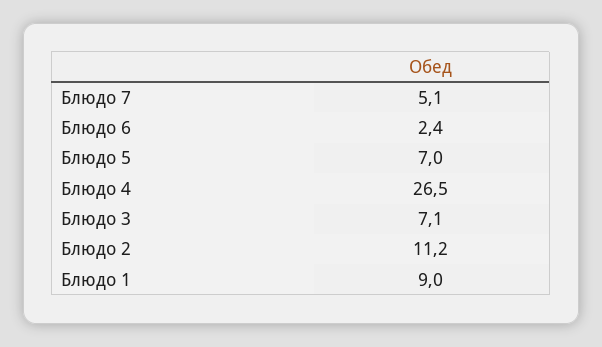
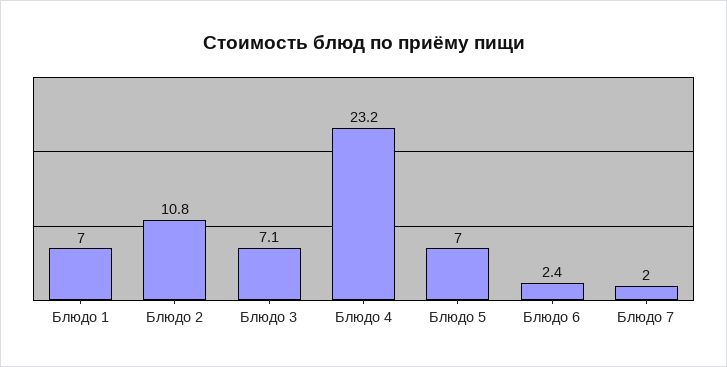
  {
-   "Блюдо 7": 5.1,
+   "Блюдо 7": 2,
    "Блюдо 6": 2.4,
    "Блюдо 5": 7,
-   "Блюдо 4": 26.5,
+   "Блюдо 4": 23.2,
    "Блюдо 3": 7.1,
-   "Блюдо 2": 11.2,
+   "Блюдо 2": 10.8,
-   "Блюдо 1": 9
+   "Блюдо 1": 7
  }

